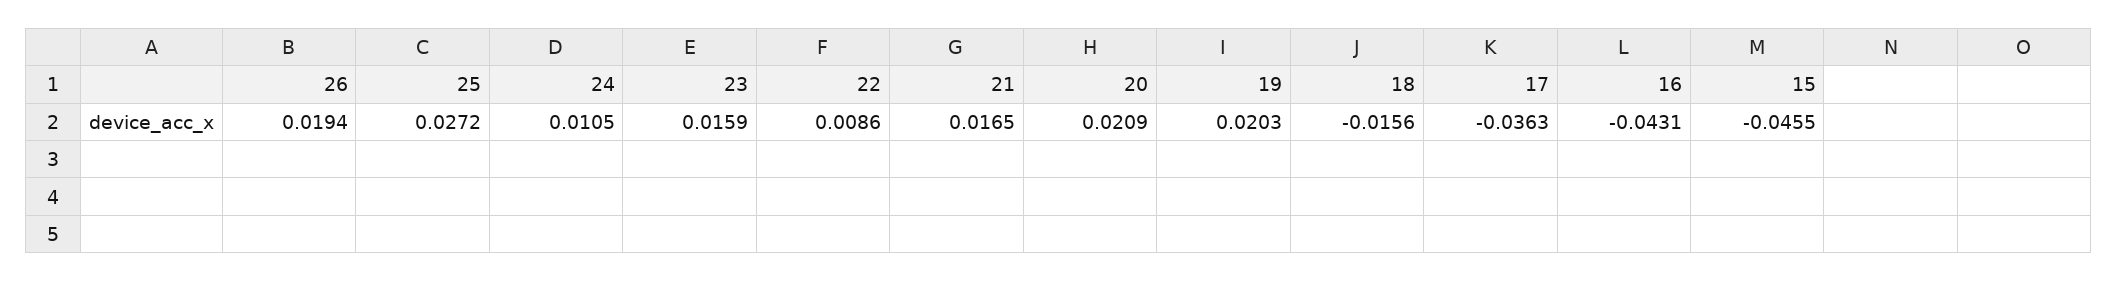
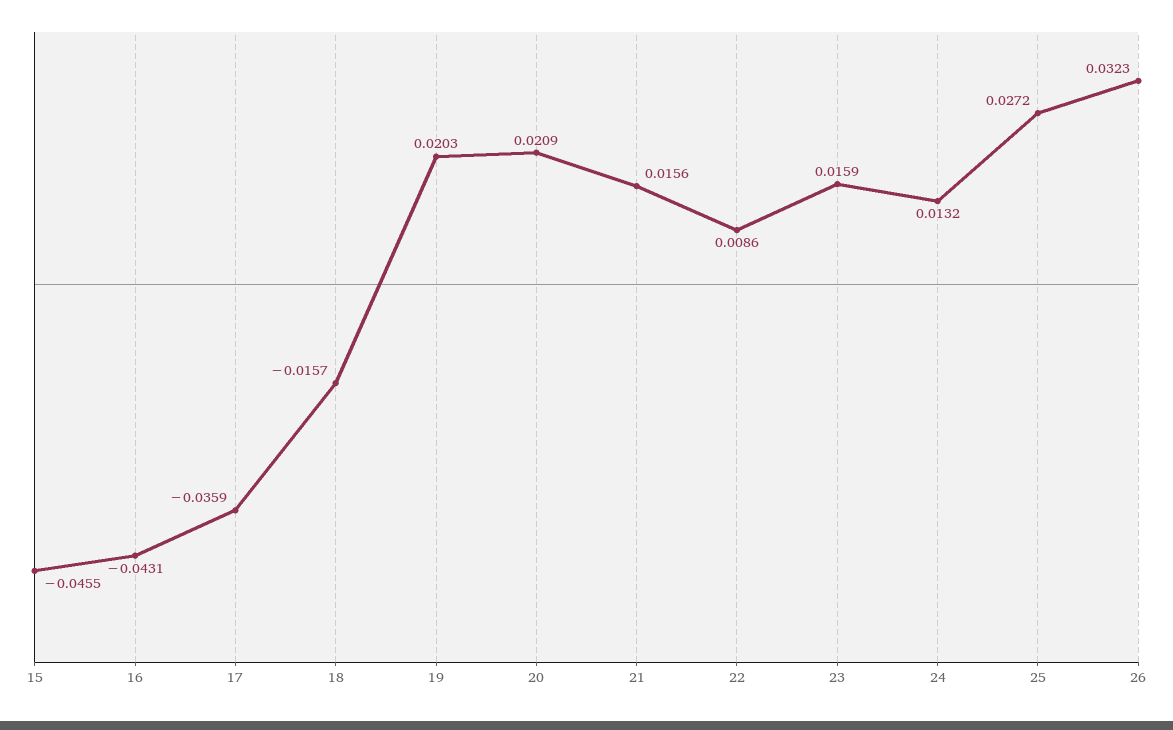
  {
-   "26": 0.0194,
+   "26": 0.0323,
    "25": 0.0272,
-   "24": 0.0105,
+   "24": 0.0132,
    "23": 0.0159,
    "22": 0.0086,
-   "21": 0.0165,
+   "21": 0.0156,
    "20": 0.0209,
    "19": 0.0203,
-   "18": -0.0156,
+   "18": -0.0157,
-   "17": -0.0363,
+   "17": -0.0359,
    "16": -0.0431,
    "15": -0.0455
  }

